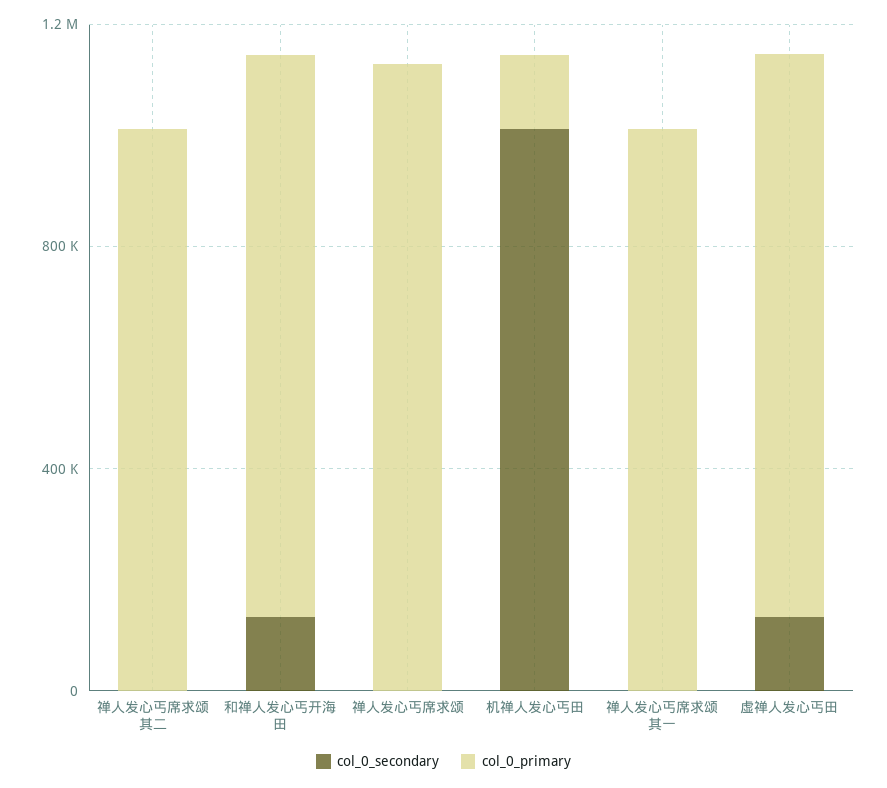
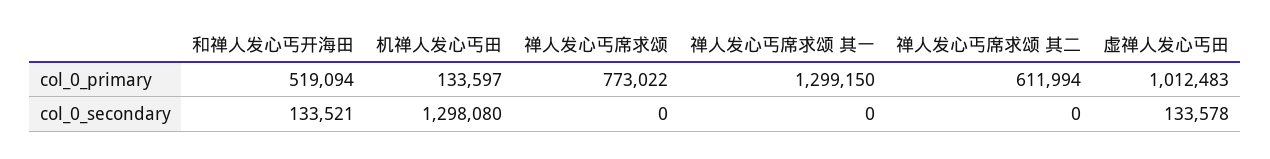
  {
    "col_0_secondary": {
      "禅人发心丐席求颂 其二": 0,
      "和禅人发心丐开海田": 133521,
      "禅人发心丐席求颂": 0,
-     "机禅人发心丐田": 1000000,
+     "机禅人发心丐田": 1298080,
      "禅人发心丐席求颂 其一": 0,
      "虚禅人发心丐田": 133578
    },
    "col_0_primary": {
-     "禅人发心丐席求颂 其二": 1000000,
+     "禅人发心丐席求颂 其二": 611994,
-     "和禅人发心丐开海田": 1000000,
+     "和禅人发心丐开海田": 519094,
-     "禅人发心丐席求颂": 1100000,
+     "禅人发心丐席求颂": 773022,
      "机禅人发心丐田": 133597,
-     "禅人发心丐席求颂 其一": 1000000,
+     "禅人发心丐席求颂 其一": 1299150,
      "虚禅人发心丐田": 1012483
    }
  }

